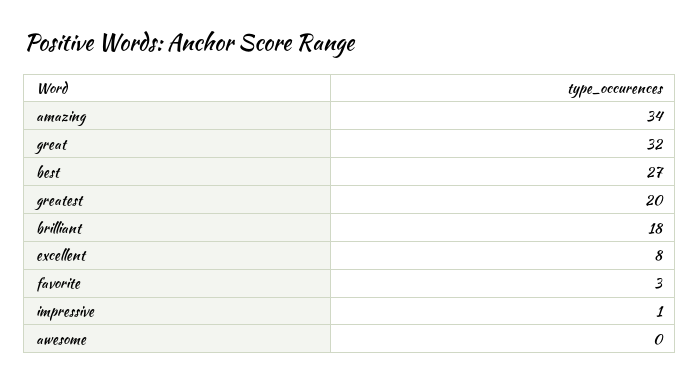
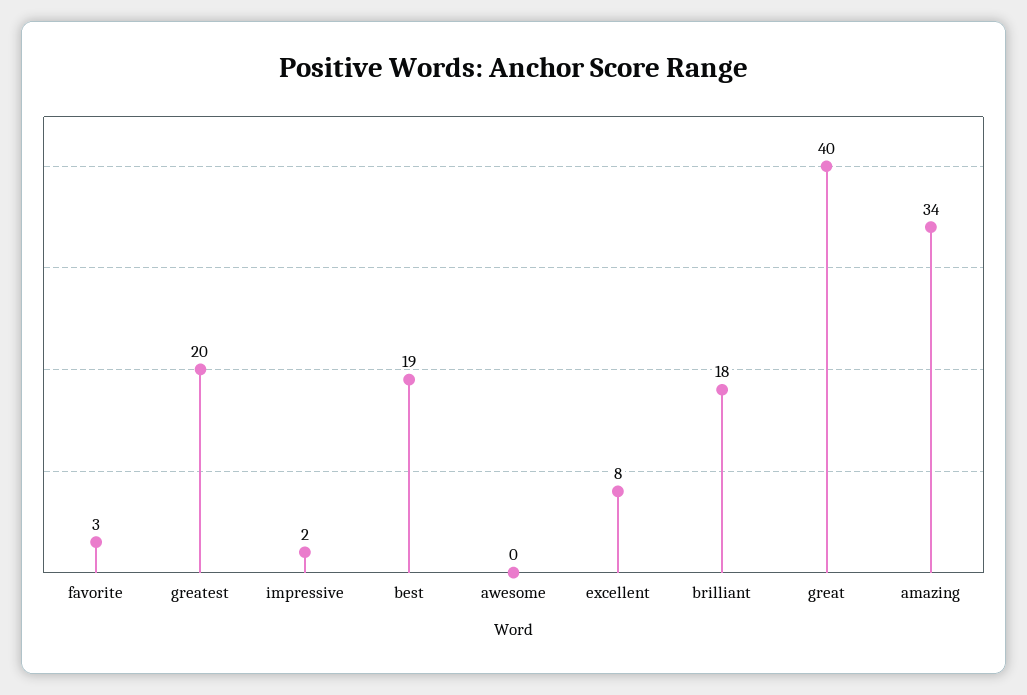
  {
    "amazing": 34,
-   "great": 32,
+   "great": 40,
-   "best": 27,
+   "best": 19,
    "greatest": 20,
    "brilliant": 18,
    "excellent": 8,
    "favorite": 3,
-   "impressive": 1,
+   "impressive": 2,
    "awesome": 0
  }

